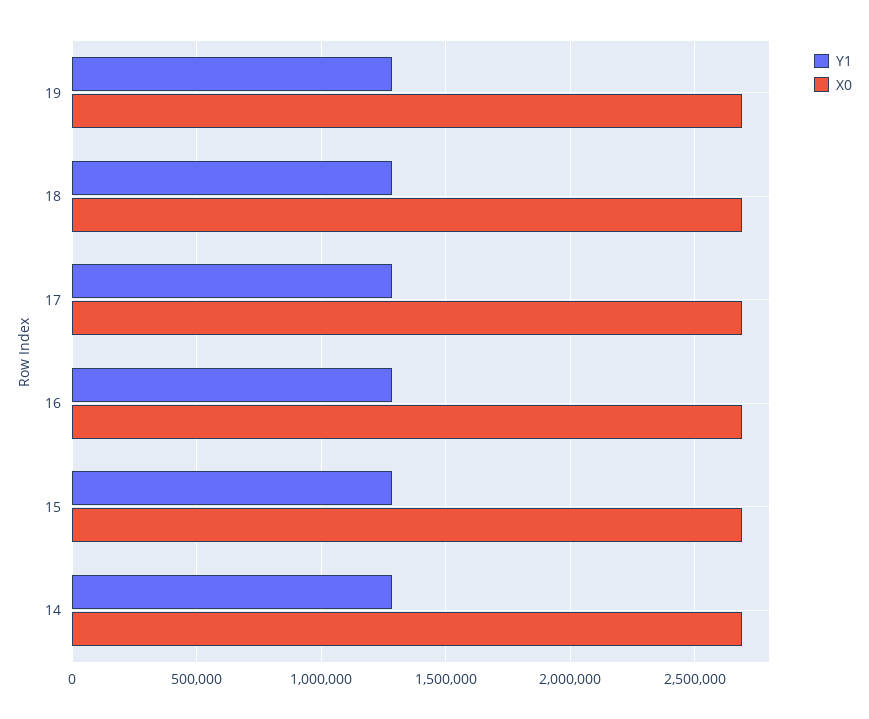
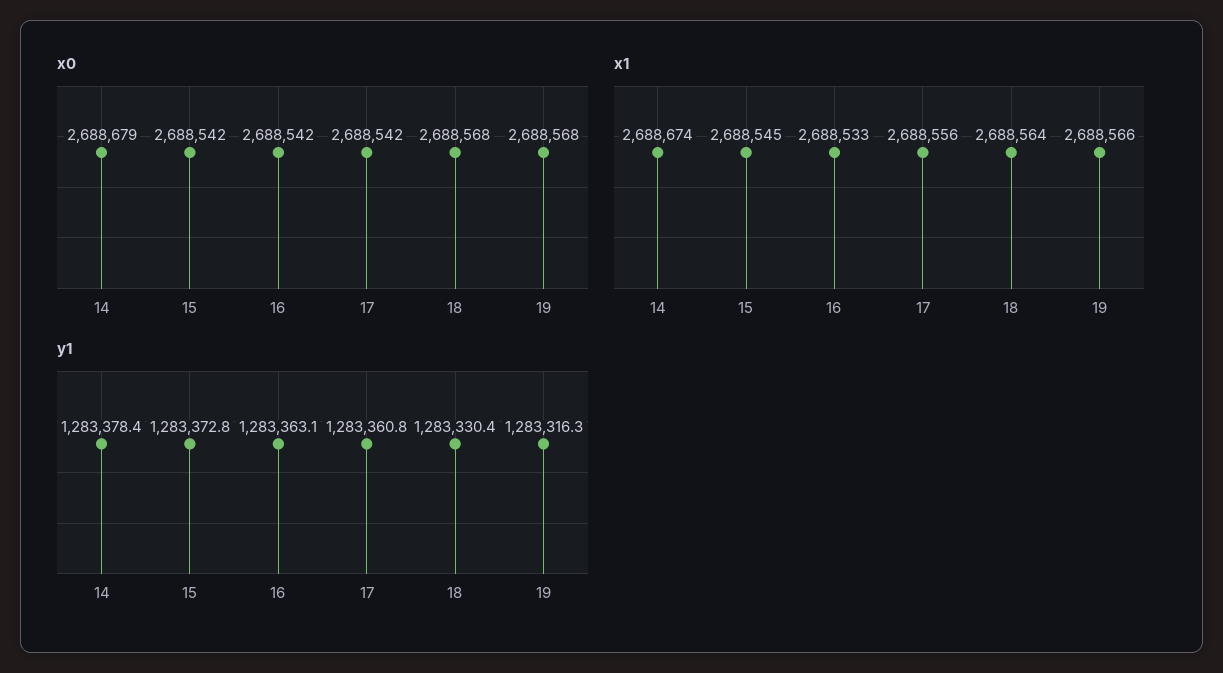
  {
    "Y1": {
      "19": 1283316.3,
      "18": 1283330.4,
      "17": 1283360.8,
      "16": 1283363.1,
      "15": 1283372.8,
      "14": 1283378.4
    },
    "X0": {
      "19": 2688568,
      "18": 2688568,
      "17": 2688542,
      "16": 2688542,
      "15": 2688542,
      "14": 2688679
-   }
+   },
+   "x1": {
+     "14": 2688674,
+     "15": 2688545,
+     "16": 2688533,
+     "17": 2688556,
+     "18": 2688564,
+     "19": 2688566
+   }
  }

